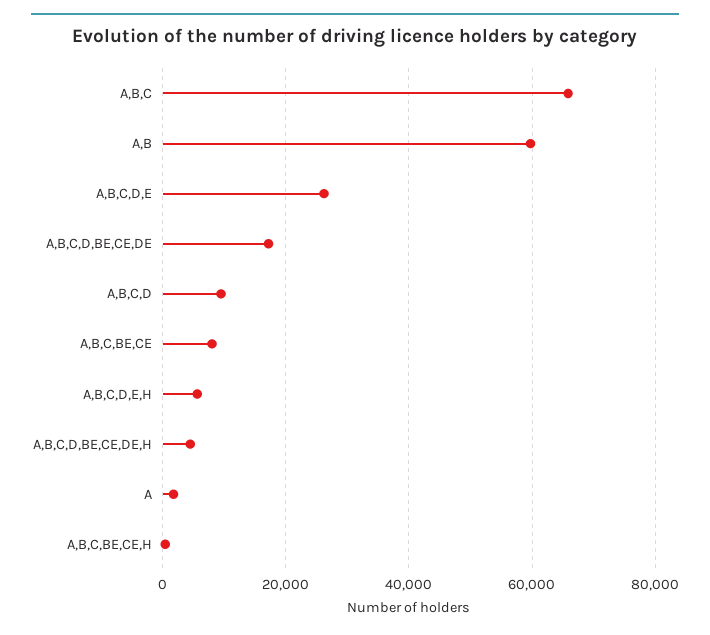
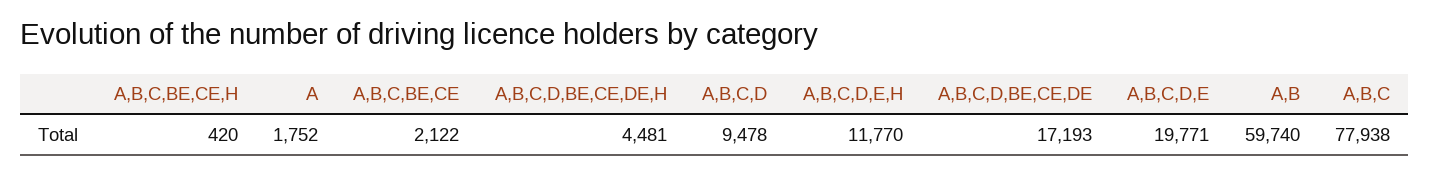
  {
-   "A,B,C": 66000,
+   "A,B,C": 77938,
    "A,B": 59740,
-   "A,B,C,D,E": 26000,
+   "A,B,C,D,E": 19771,
    "A,B,C,D,BE,CE,DE": 17193,
    "A,B,C,D": 9478,
-   "A,B,C,BE,CE": 8000,
+   "A,B,C,BE,CE": 2122,
-   "A,B,C,D,E,H": 6000,
+   "A,B,C,D,E,H": 11770,
    "A,B,C,D,BE,CE,DE,H": 4481,
    "A": 1752,
    "A,B,C,BE,CE,H": 420
  }

